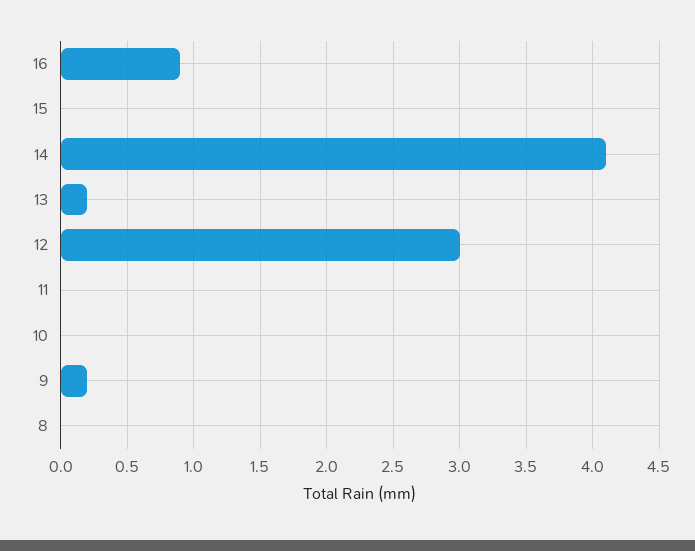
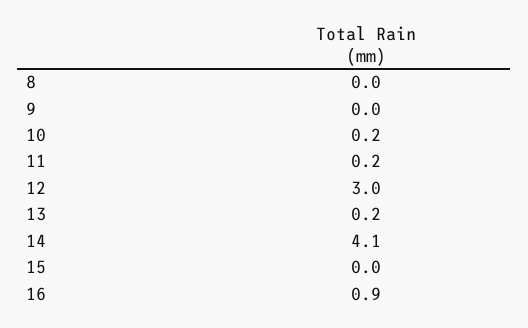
  {
    "16": 0.9,
    "15": 0,
    "14": 4.1,
    "13": 0.2,
    "12": 3,
-   "11": 0,
+   "11": 0.2,
-   "10": 0,
+   "10": 0.2,
-   "9": 0.2,
+   "9": 0,
    "8": 0
  }

